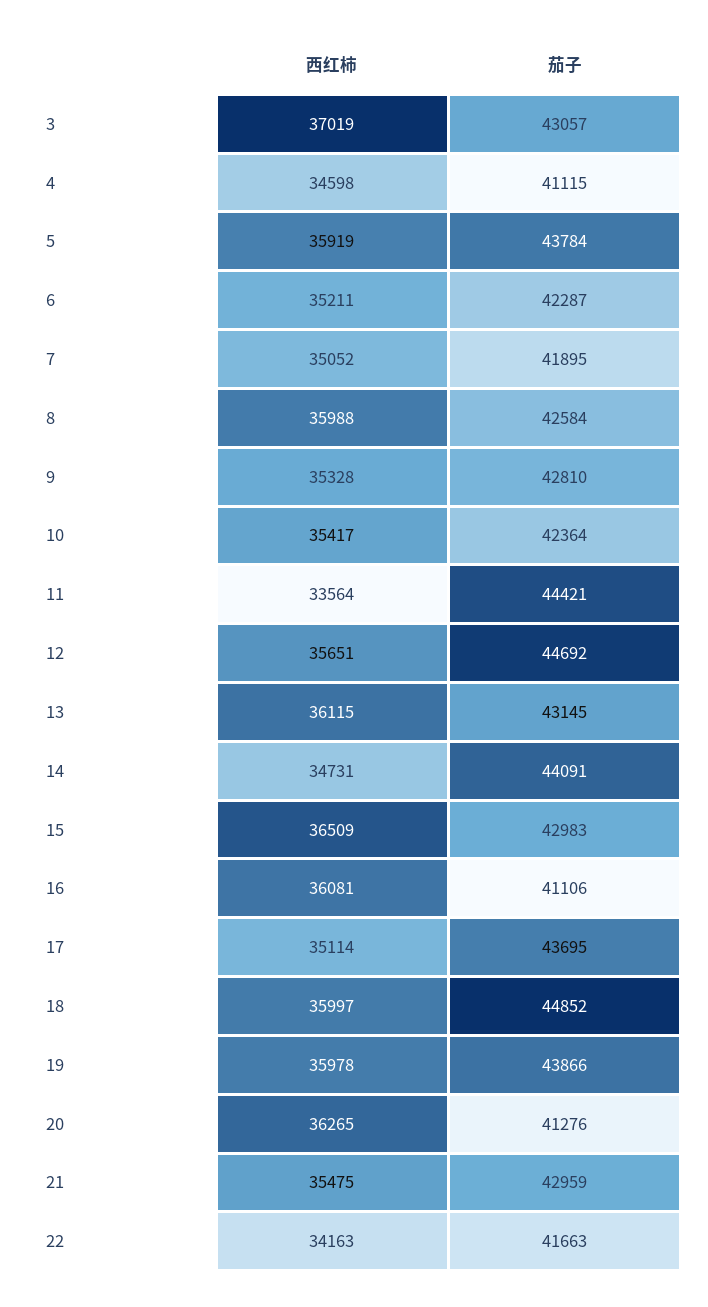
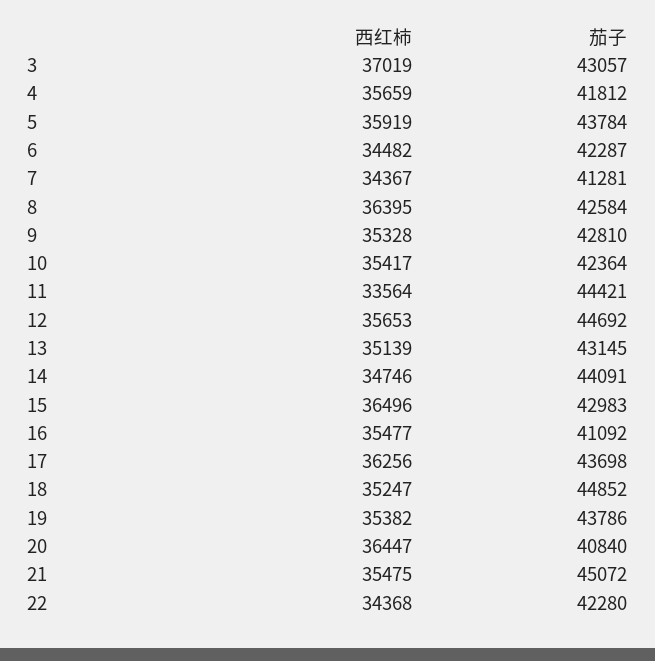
  {
    "西红柿": {
      "3": 37019,
-     "4": 34598,
+     "4": 35659,
      "5": 35919,
-     "6": 35211,
+     "6": 34482,
-     "7": 35052,
+     "7": 34367,
-     "8": 35988,
+     "8": 36395,
      "9": 35328,
      "10": 35417,
      "11": 33564,
-     "12": 35651,
+     "12": 35653,
-     "13": 36115,
+     "13": 35139,
-     "14": 34731,
+     "14": 34746,
-     "15": 36509,
+     "15": 36496,
-     "16": 36081,
+     "16": 35477,
-     "17": 35114,
+     "17": 36256,
-     "18": 35997,
+     "18": 35247,
-     "19": 35978,
+     "19": 35382,
-     "20": 36265,
+     "20": 36447,
      "21": 35475,
-     "22": 34163
+     "22": 34368
    },
    "茄子": {
      "3": 43057,
-     "4": 41115,
+     "4": 41812,
      "5": 43784,
      "6": 42287,
-     "7": 41895,
+     "7": 41281,
      "8": 42584,
      "9": 42810,
      "10": 42364,
      "11": 44421,
      "12": 44692,
      "13": 43145,
      "14": 44091,
      "15": 42983,
-     "16": 41106,
+     "16": 41092,
-     "17": 43695,
+     "17": 43698,
      "18": 44852,
-     "19": 43866,
+     "19": 43786,
-     "20": 41276,
+     "20": 40840,
-     "21": 42959,
+     "21": 45072,
-     "22": 41663
+     "22": 42280
    }
  }

